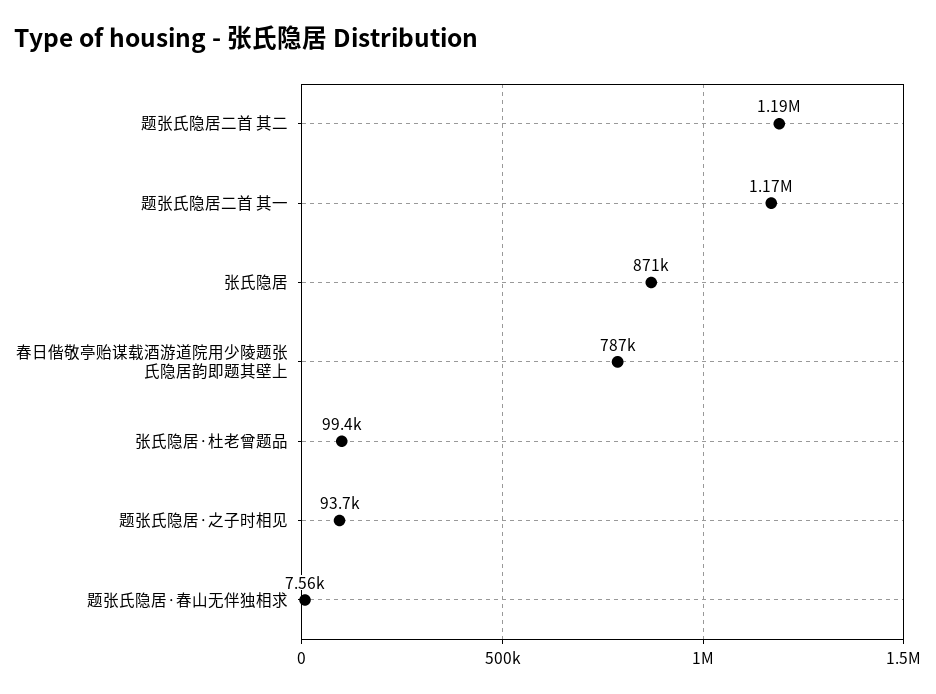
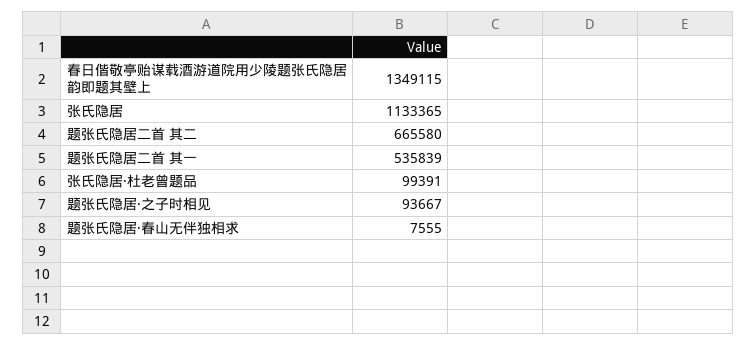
  {
-   "题张氏隐居二首 其二": 1190000,
+   "题张氏隐居二首 其二": 665580,
-   "题张氏隐居二首 其一": 1170000,
+   "题张氏隐居二首 其一": 535839,
-   "张氏隐居": 871000,
+   "张氏隐居": 1133365,
-   "春日偕敬亭贻谋载酒游道院用少陵题张氏隐居韵即题其壁上": 787000,
+   "春日偕敬亭贻谋载酒游道院用少陵题张氏隐居韵即题其壁上": 1349115,
    "张氏隐居·杜老曾题品": 99391,
    "题张氏隐居·之子时相见": 93667,
    "题张氏隐居·春山无伴独相求": 7555
  }

